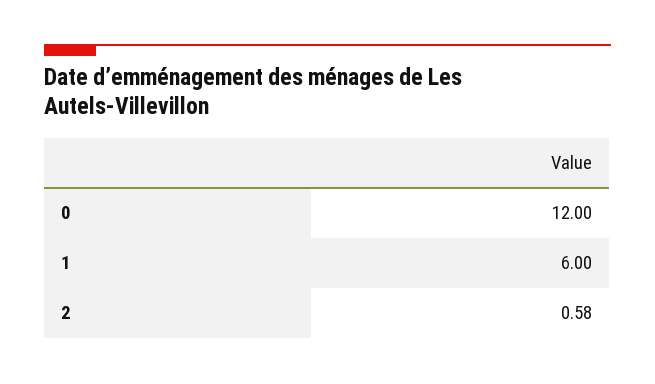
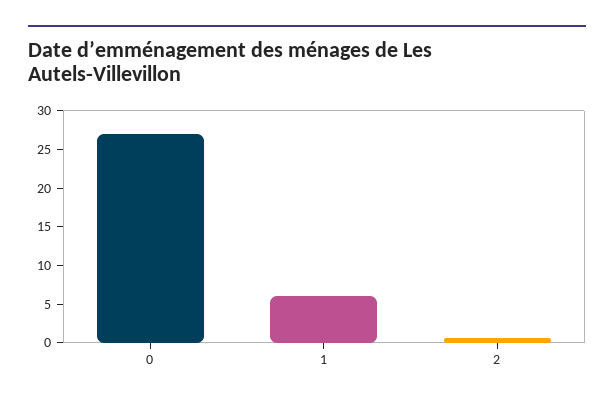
  {
-   "0": 12,
+   "0": 27.5,
    "1": 6,
    "2": 0.58
  }

